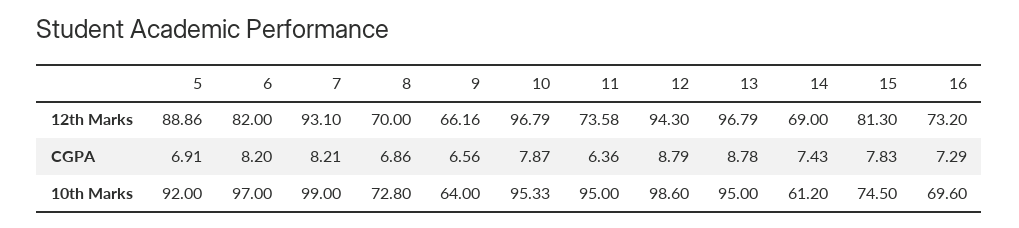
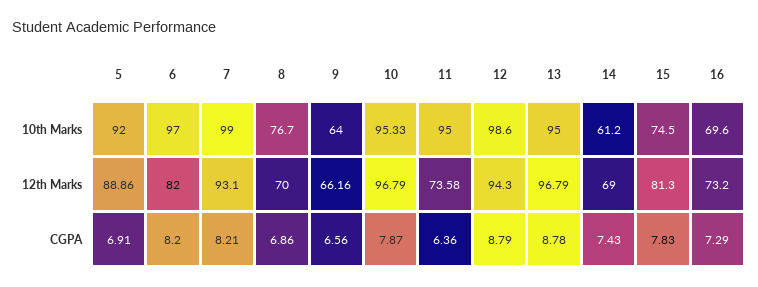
  {
    "5": {
      "12th Marks": 88.86,
      "CGPA": 6.91,
      "10th Marks": 92
    },
    "6": {
      "12th Marks": 82,
      "CGPA": 8.2,
      "10th Marks": 97
    },
    "7": {
      "12th Marks": 93.1,
      "CGPA": 8.21,
      "10th Marks": 99
    },
    "8": {
      "12th Marks": 70,
      "CGPA": 6.86,
-     "10th Marks": 72.8
+     "10th Marks": 76.7
    },
    "9": {
      "12th Marks": 66.16,
      "CGPA": 6.56,
      "10th Marks": 64
    },
    "10": {
      "12th Marks": 96.79,
      "CGPA": 7.87,
      "10th Marks": 95.33
    },
    "11": {
      "12th Marks": 73.58,
      "CGPA": 6.36,
      "10th Marks": 95
    },
    "12": {
      "12th Marks": 94.3,
      "CGPA": 8.79,
      "10th Marks": 98.6
    },
    "13": {
      "12th Marks": 96.79,
      "CGPA": 8.78,
      "10th Marks": 95
    },
    "14": {
      "12th Marks": 69,
      "CGPA": 7.43,
      "10th Marks": 61.2
    },
    "15": {
      "12th Marks": 81.3,
      "CGPA": 7.83,
      "10th Marks": 74.5
    },
    "16": {
      "12th Marks": 73.2,
      "CGPA": 7.29,
      "10th Marks": 69.6
    }
  }

